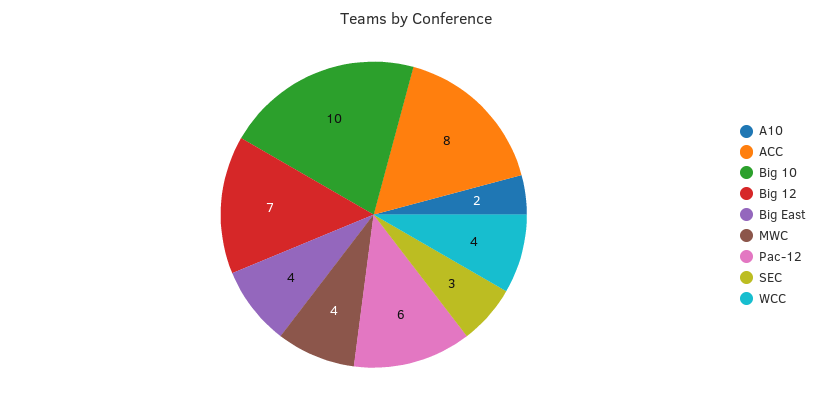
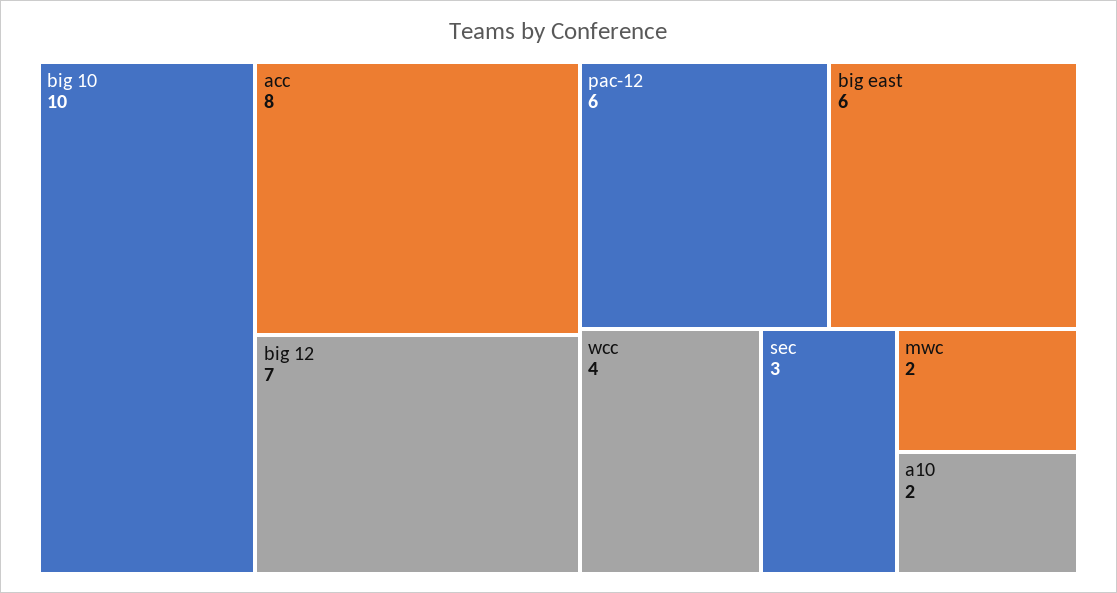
  {
    "A10": 2,
    "ACC": 8,
    "Big 10": 10,
    "Big 12": 7,
-   "Big East": 4,
+   "Big East": 6,
-   "MWC": 4,
+   "MWC": 2,
    "Pac-12": 6,
    "SEC": 3,
    "WCC": 4
  }

